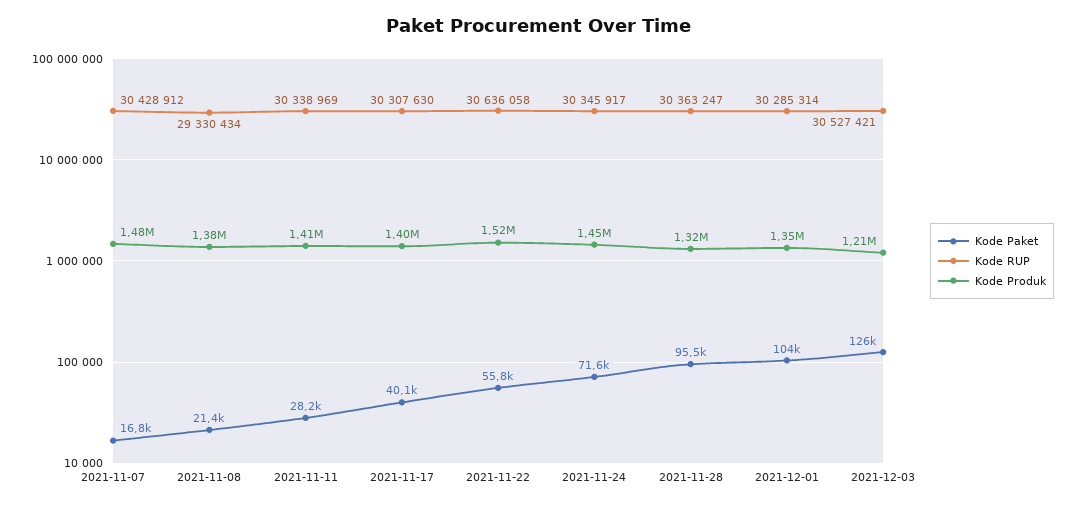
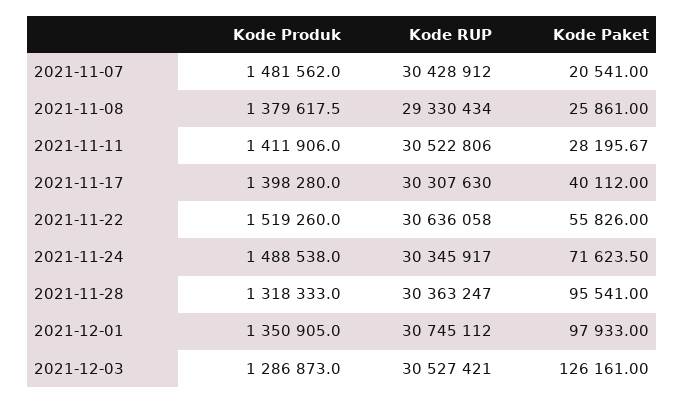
  {
    "Kode Paket": {
-     "2021-11-07": 16800,
+     "2021-11-07": 20541,
-     "2021-11-08": 21400,
+     "2021-11-08": 25861,
      "2021-11-11": 28195.67,
      "2021-11-17": 40112,
      "2021-11-22": 55826,
      "2021-11-24": 71623.5,
      "2021-11-28": 95541,
-     "2021-12-01": 104000,
+     "2021-12-01": 97933,
      "2021-12-03": 126161
    },
    "Kode RUP": {
      "2021-11-07": 30428912,
      "2021-11-08": 29330434,
-     "2021-11-11": 30338969,
+     "2021-11-11": 30522806,
      "2021-11-17": 30307630,
      "2021-11-22": 30636058,
      "2021-11-24": 30345917,
      "2021-11-28": 30363247,
-     "2021-12-01": 30285314,
+     "2021-12-01": 30745112,
      "2021-12-03": 30527421
    },
    "Kode Produk": {
      "2021-11-07": 1481562,
      "2021-11-08": 1379617.5,
      "2021-11-11": 1411906,
      "2021-11-17": 1398280,
      "2021-11-22": 1519260,
-     "2021-11-24": 1450000,
+     "2021-11-24": 1488538,
      "2021-11-28": 1318333,
      "2021-12-01": 1350905,
-     "2021-12-03": 1210000
+     "2021-12-03": 1286873
    }
  }

